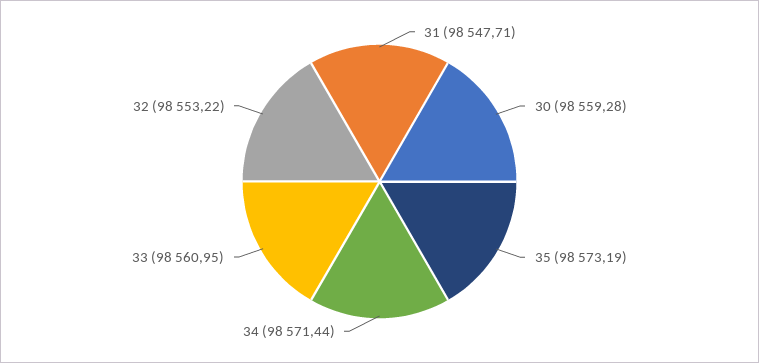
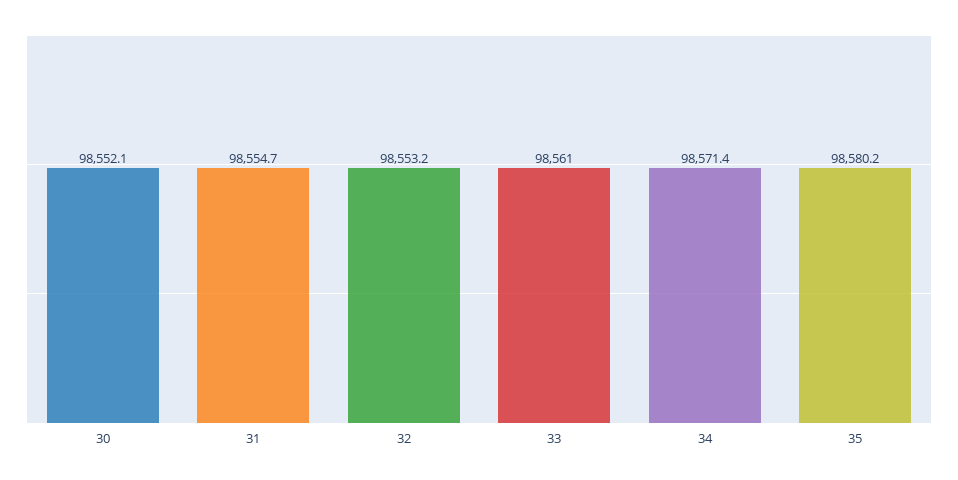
  {
-   "31": 98547.71,
+   "31": 98554.7,
-   "30": 98559.28,
+   "30": 98552.1,
-   "35": 98573.19,
+   "35": 98580.2,
    "34": 98571.44,
    "33": 98560.95,
    "32": 98553.22
  }

